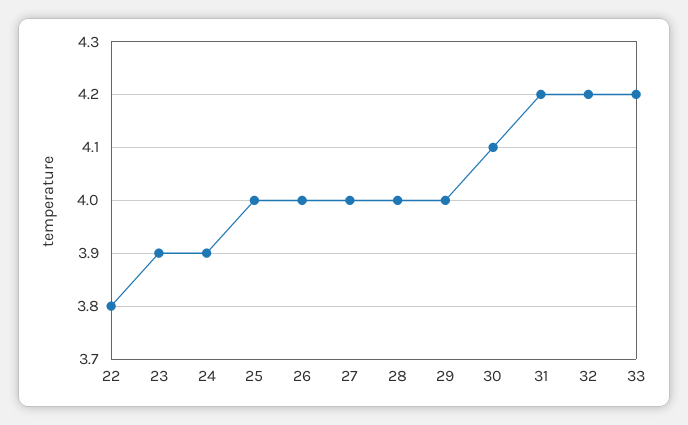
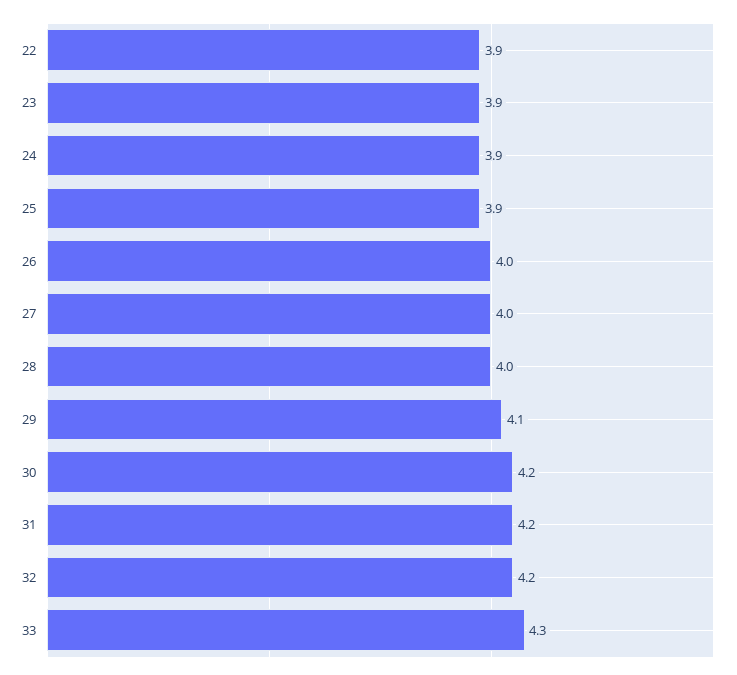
  {
-   "22": 3.8,
+   "22": 3.9,
    "23": 3.9,
    "24": 3.9,
-   "25": 4,
+   "25": 3.9,
    "26": 4,
    "27": 4,
    "28": 4,
-   "29": 4,
+   "29": 4.1,
-   "30": 4.1,
+   "30": 4.2,
    "31": 4.2,
    "32": 4.2,
-   "33": 4.2
+   "33": 4.3
  }

